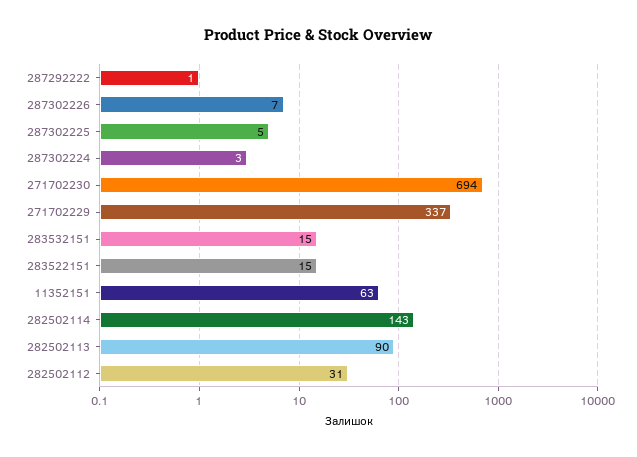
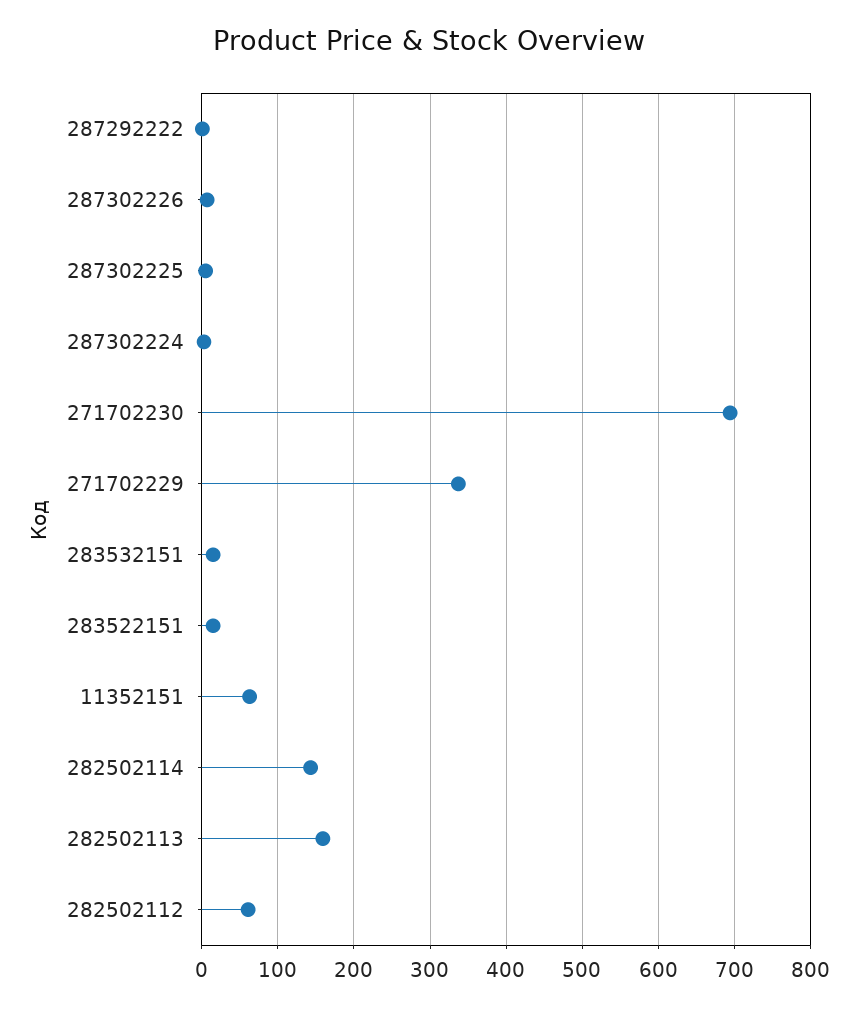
  {
    "287292222": 1,
    "287302226": 7,
    "287302225": 5,
    "287302224": 3,
    "271702230": 694,
    "271702229": 337,
    "283532151": 15,
    "283522151": 15,
    "11352151": 63,
    "282502114": 143,
-   "282502113": 90,
+   "282502113": 160,
-   "282502112": 31
+   "282502112": 60
  }

